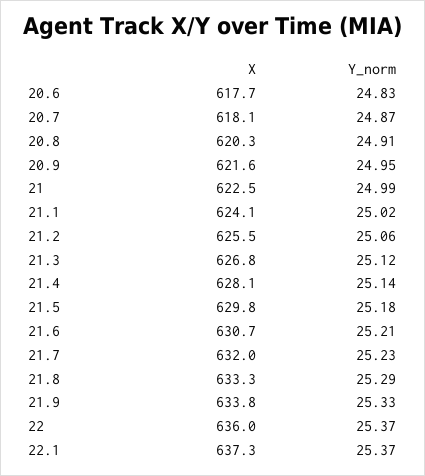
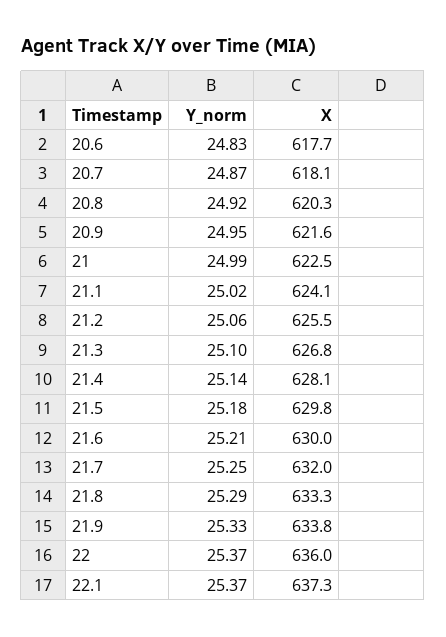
  {
    "X": {
      "20.6": 617.7,
      "20.7": 618.1,
      "20.8": 620.3,
      "20.9": 621.6,
      "21": 622.5,
      "21.1": 624.1,
      "21.2": 625.5,
      "21.3": 626.8,
      "21.4": 628.1,
      "21.5": 629.8,
-     "21.6": 630.7,
+     "21.6": 630,
      "21.7": 632,
      "21.8": 633.3,
      "21.9": 633.8,
      "22": 636,
      "22.1": 637.3
    },
    "Y_norm": {
      "20.6": 24.83,
      "20.7": 24.87,
-     "20.8": 24.91,
+     "20.8": 24.92,
      "20.9": 24.95,
      "21": 24.99,
      "21.1": 25.02,
      "21.2": 25.06,
-     "21.3": 25.12,
+     "21.3": 25.1,
      "21.4": 25.14,
      "21.5": 25.18,
      "21.6": 25.21,
-     "21.7": 25.23,
+     "21.7": 25.25,
      "21.8": 25.29,
      "21.9": 25.33,
      "22": 25.37,
      "22.1": 25.37
    }
  }

